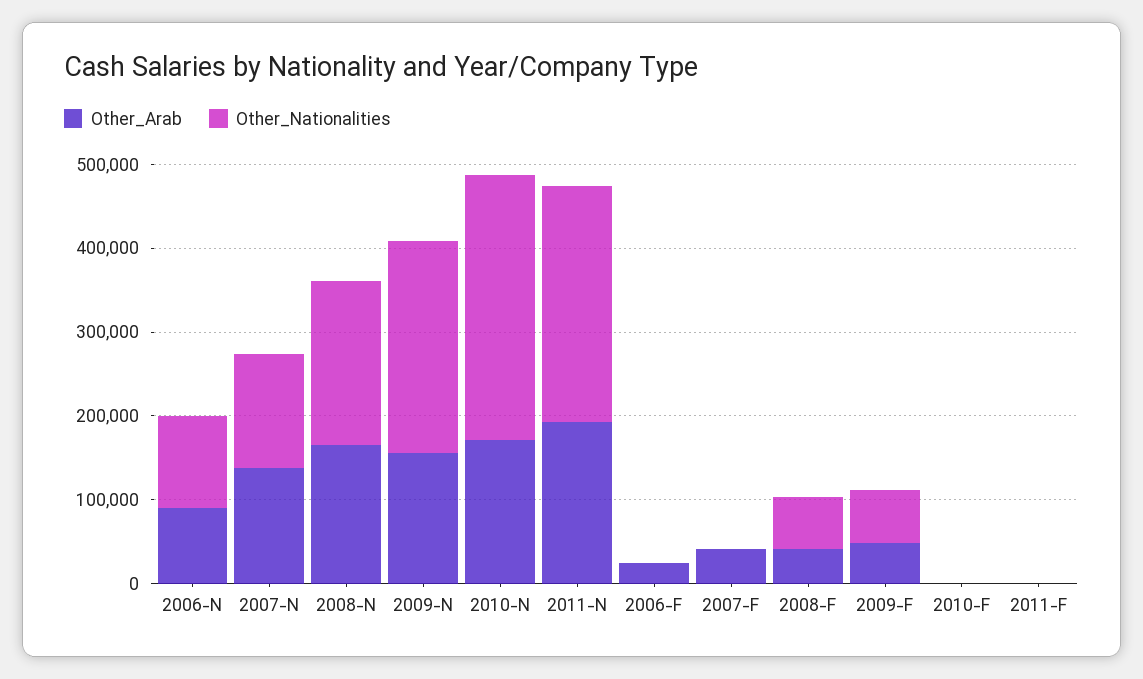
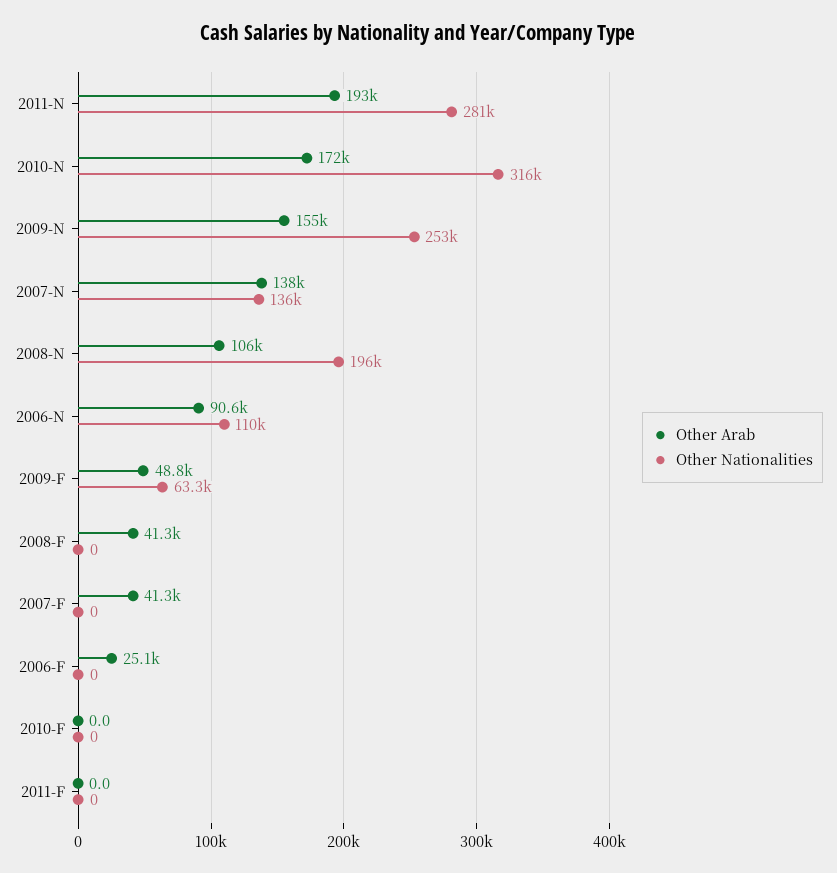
  {
    "Other_Arab": {
      "2006-N": 90600,
      "2007-N": 138000,
-     "2008-N": 160000,
+     "2008-N": 106000,
      "2009-N": 155000,
      "2010-N": 172000,
      "2011-N": 193000,
      "2006-F": 25100,
      "2007-F": 41300,
      "2008-F": 41300,
      "2009-F": 48800,
      "2010-F": 0,
      "2011-F": 0
    },
    "Other_Nationalities": {
      "2006-N": 110000,
      "2007-N": 136000,
      "2008-N": 196000,
      "2009-N": 253000,
      "2010-N": 316000,
      "2011-N": 281000,
      "2006-F": 0,
      "2007-F": 0,
-     "2008-F": 60000,
+     "2008-F": 0,
      "2009-F": 63300,
      "2010-F": 0,
      "2011-F": 0
    }
  }

